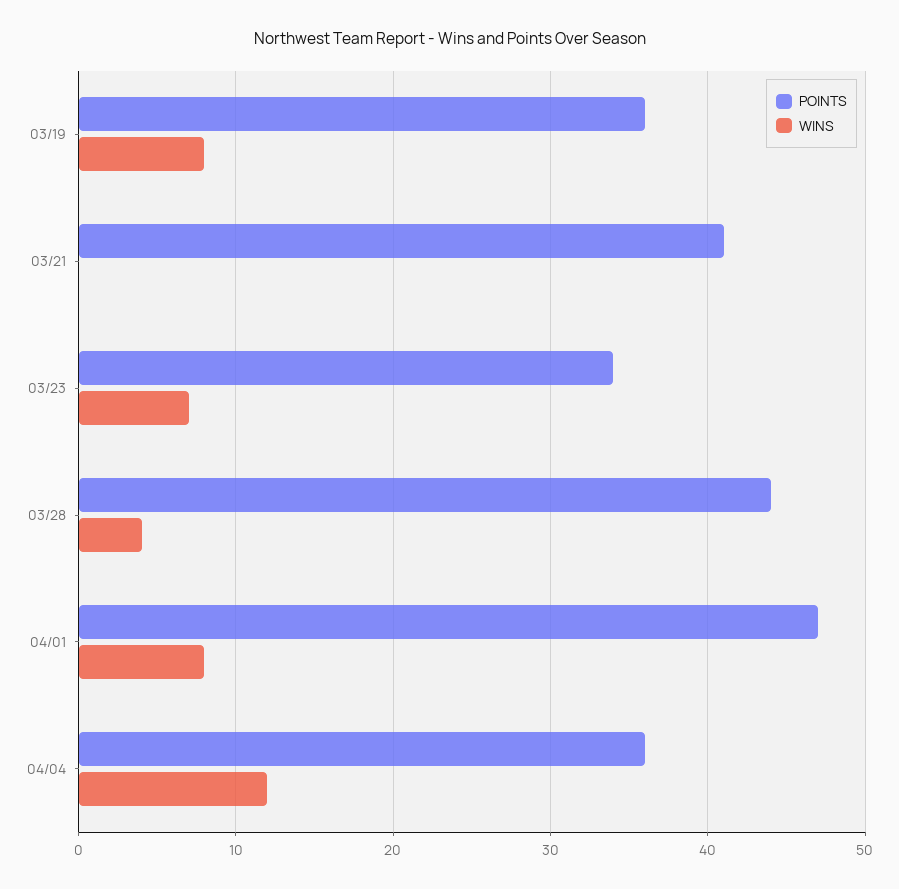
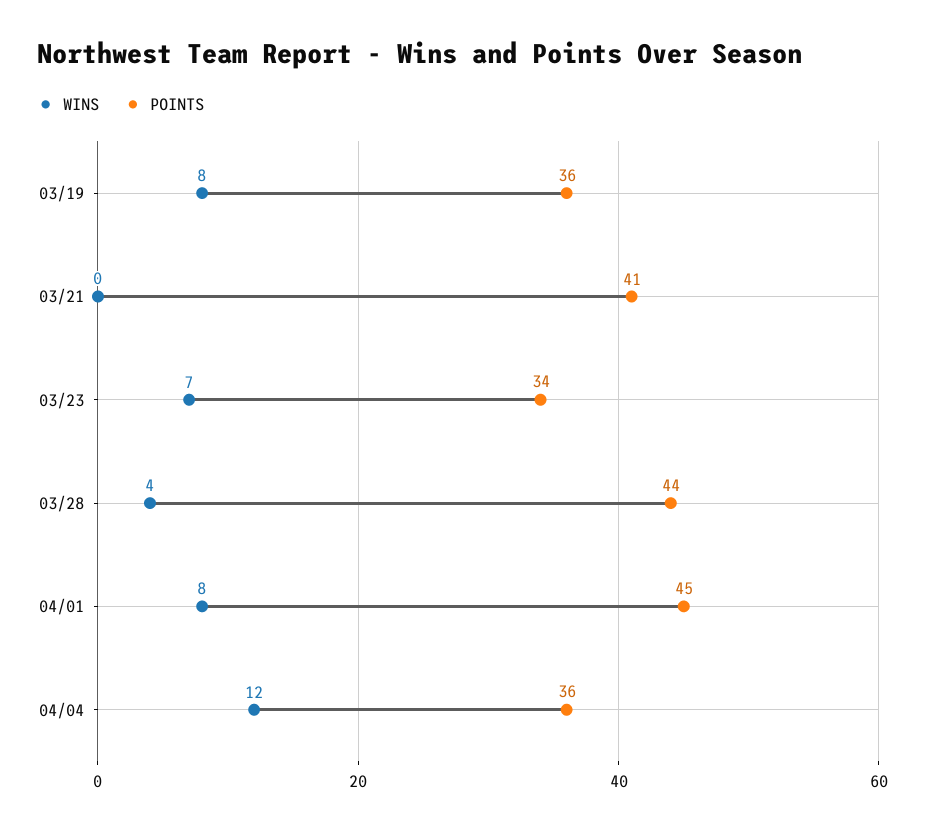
  {
    "POINTS": {
      "03/19": 36,
      "03/21": 41,
      "03/23": 34,
      "03/28": 44,
-     "04/01": 47,
+     "04/01": 45,
      "04/04": 36
    },
    "WINS": {
      "03/19": 8,
      "03/21": 0,
      "03/23": 7,
      "03/28": 4,
      "04/01": 8,
      "04/04": 12
    }
  }

